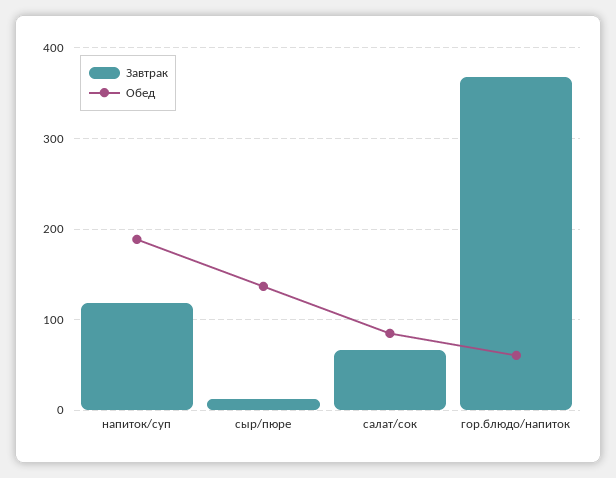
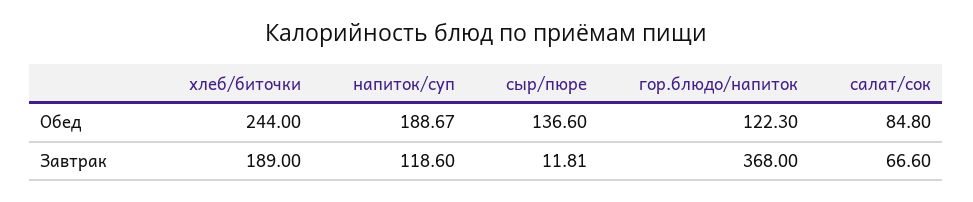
  {
    "Завтрак": {
      "напиток/суп": 118.6,
      "сыр/пюре": 11.81,
      "салат/сок": 66.6,
-     "гор.блюдо/напиток": 368
+     "гор.блюдо/напиток": 368,
+     "хлеб/биточки": 189
    },
    "Обед": {
      "напиток/суп": 188.67,
      "сыр/пюре": 136.6,
      "салат/сок": 84.8,
-     "гор.блюдо/напиток": 60
+     "гор.блюдо/напиток": 122.3,
+     "хлеб/биточки": 244
    }
  }

